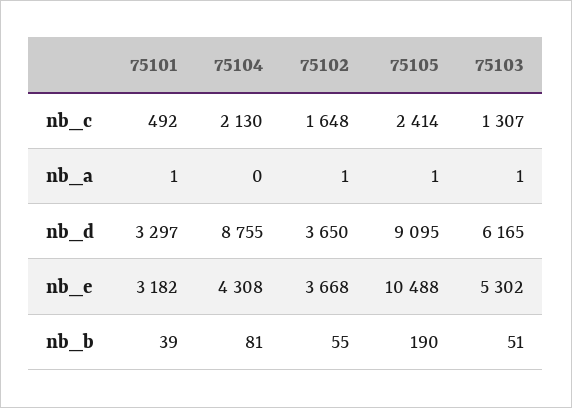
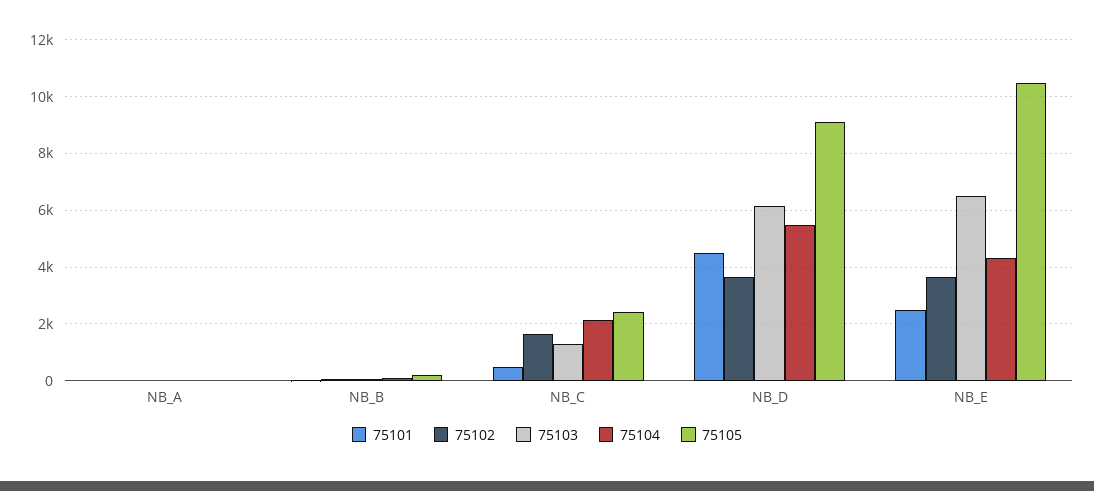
  {
    "75101": {
      "nb_c": 492,
      "nb_a": 1,
-     "nb_d": 3297,
+     "nb_d": 4500,
-     "nb_e": 3182,
+     "nb_e": 2500,
      "nb_b": 39
    },
    "75104": {
      "nb_c": 2130,
      "nb_a": 0,
-     "nb_d": 8755,
+     "nb_d": 5500,
      "nb_e": 4308,
      "nb_b": 81
    },
    "75102": {
      "nb_c": 1648,
      "nb_a": 1,
      "nb_d": 3650,
      "nb_e": 3668,
      "nb_b": 55
    },
    "75105": {
      "nb_c": 2414,
      "nb_a": 1,
      "nb_d": 9095,
      "nb_e": 10488,
      "nb_b": 190
    },
    "75103": {
      "nb_c": 1307,
      "nb_a": 1,
      "nb_d": 6165,
-     "nb_e": 5302,
+     "nb_e": 6500,
      "nb_b": 51
    }
  }

